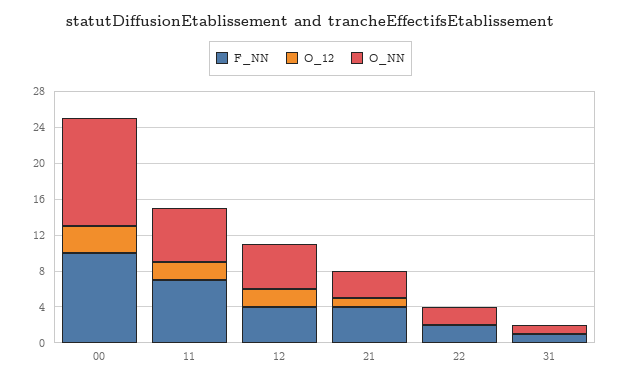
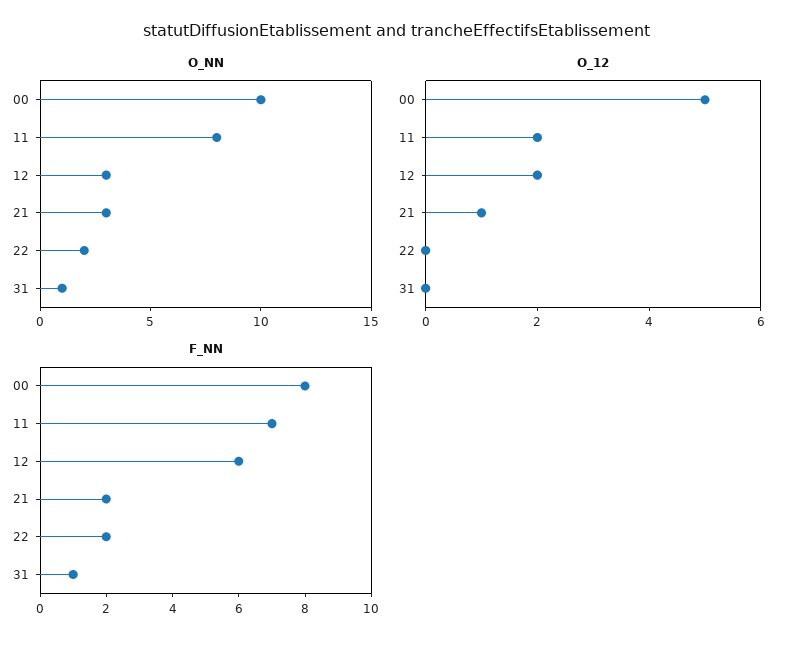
  {
    "F_NN": {
-     "00": 10,
+     "00": 8,
      "11": 7,
-     "12": 4,
+     "12": 6,
-     "21": 4,
+     "21": 2,
      "22": 2,
      "31": 1
    },
    "O_12": {
-     "00": 3,
+     "00": 5,
      "11": 2,
      "12": 2,
      "21": 1,
      "22": 0,
      "31": 0
    },
    "O_NN": {
-     "00": 12,
+     "00": 10,
-     "11": 6,
+     "11": 8,
-     "12": 5,
+     "12": 3,
      "21": 3,
      "22": 2,
      "31": 1
    }
  }

